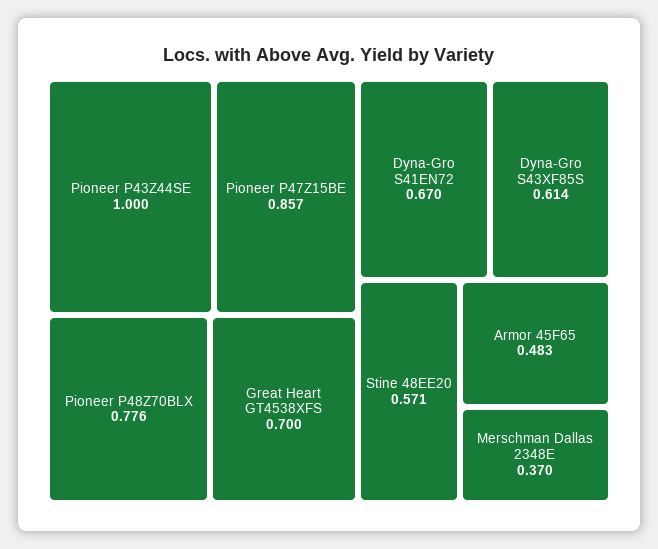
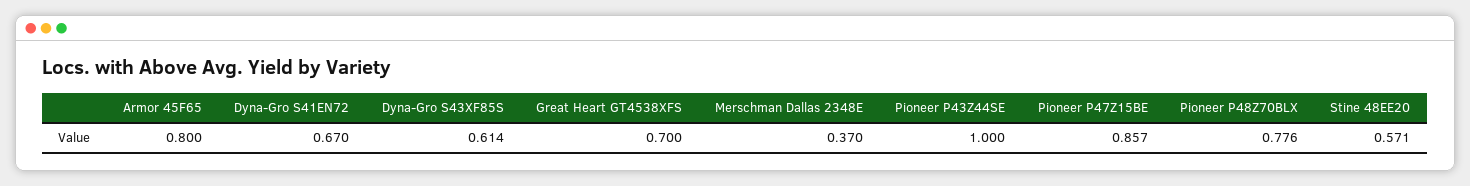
  {
    "Pioneer P43Z44SE": 1,
    "Pioneer P47Z15BE": 0.857,
    "Pioneer P48Z70BLX": 0.776,
    "Great Heart GT4538XFS": 0.7,
    "Dyna-Gro S41EN72": 0.67,
    "Dyna-Gro S43XF85S": 0.614,
    "Stine 48EE20": 0.571,
-   "Armor 45F65": 0.483,
+   "Armor 45F65": 0.8,
    "Merschman Dallas 2348E": 0.37
  }

